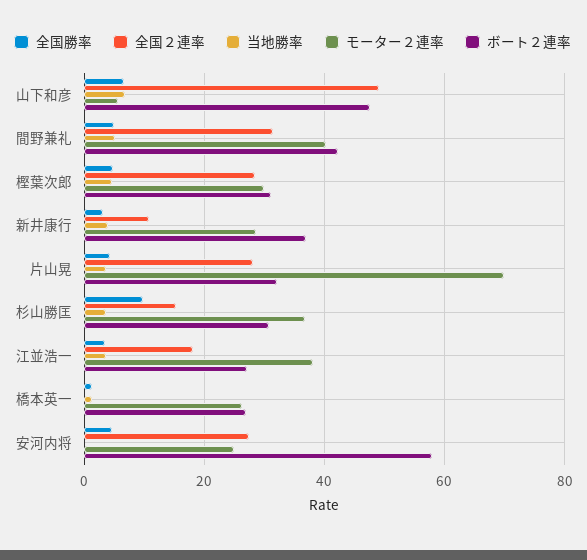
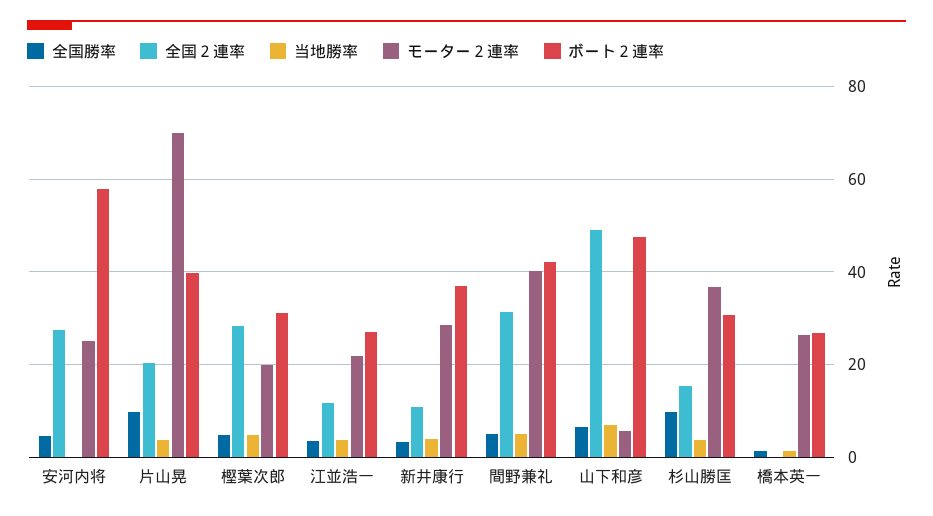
  {
    "全国勝率": {
      "山下和彦": 6,
      "間野兼礼": 6,
      "樫葉次郎": 4,
      "新井康行": 4,
-     "片山晃": 4,
+     "片山晃": 10,
      "杉山勝匡": 10,
      "江並浩一": 4,
      "橋本英一": 2,
      "安河内将": 4
    },
    "全国２連率": {
      "山下和彦": 50,
      "間野兼礼": 32,
      "樫葉次郎": 28,
      "新井康行": 10,
-     "片山晃": 28,
+     "片山晃": 20,
      "杉山勝匡": 16,
-     "江並浩一": 18,
+     "江並浩一": 12,
      "橋本英一": 0,
      "安河内将": 28
    },
    "当地勝率": {
      "山下和彦": 6,
      "間野兼礼": 6,
      "樫葉次郎": 4,
      "新井康行": 4,
      "片山晃": 4,
      "杉山勝匡": 4,
      "江並浩一": 4,
      "橋本英一": 2,
      "安河内将": 0
    },
    "モーター２連率": {
      "山下和彦": 6,
      "間野兼礼": 40,
-     "樫葉次郎": 30,
+     "樫葉次郎": 20,
      "新井康行": 28,
      "片山晃": 70,
      "杉山勝匡": 36,
-     "江並浩一": 38,
+     "江並浩一": 22,
      "橋本英一": 26,
      "安河内将": 26
    },
    "ボート２連率": {
      "山下和彦": 48,
      "間野兼礼": 42,
      "樫葉次郎": 32,
      "新井康行": 36,
-     "片山晃": 32,
+     "片山晃": 40,
      "杉山勝匡": 30,
      "江並浩一": 28,
      "橋本英一": 26,
      "安河内将": 58
    }
  }

